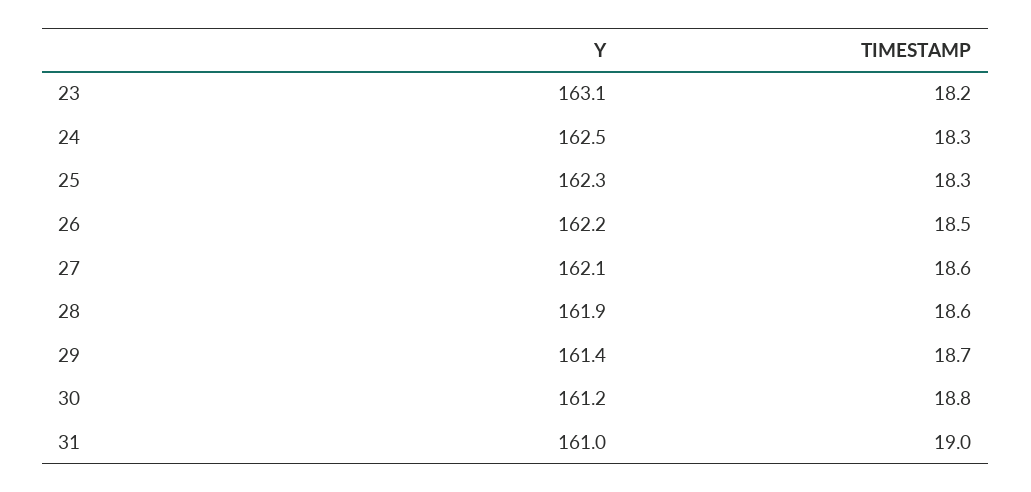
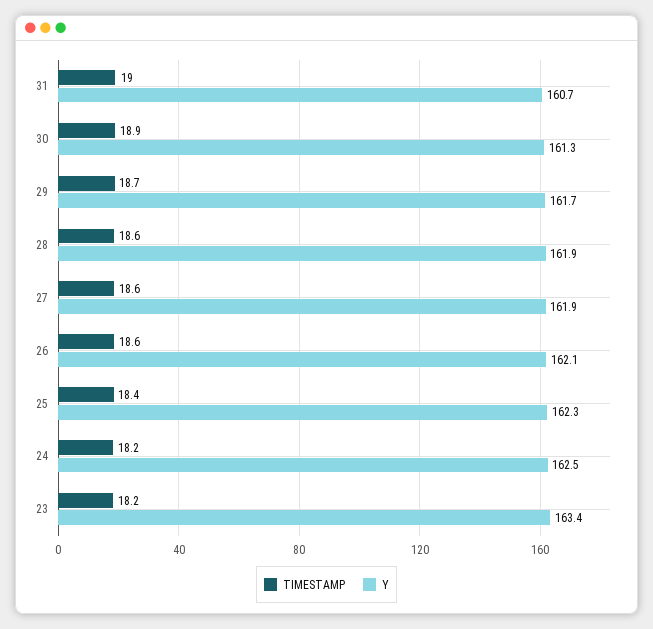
  {
    "Y": {
-     "23": 163.1,
+     "23": 163.4,
      "24": 162.5,
      "25": 162.3,
-     "26": 162.2,
+     "26": 162.1,
-     "27": 162.1,
+     "27": 161.9,
      "28": 161.9,
-     "29": 161.4,
+     "29": 161.7,
-     "30": 161.2,
+     "30": 161.3,
-     "31": 161
+     "31": 160.7
    },
    "TIMESTAMP": {
      "23": 18.2,
-     "24": 18.3,
+     "24": 18.2,
-     "25": 18.3,
+     "25": 18.4,
-     "26": 18.5,
+     "26": 18.6,
      "27": 18.6,
      "28": 18.6,
      "29": 18.7,
-     "30": 18.8,
+     "30": 18.9,
      "31": 19
    }
  }

